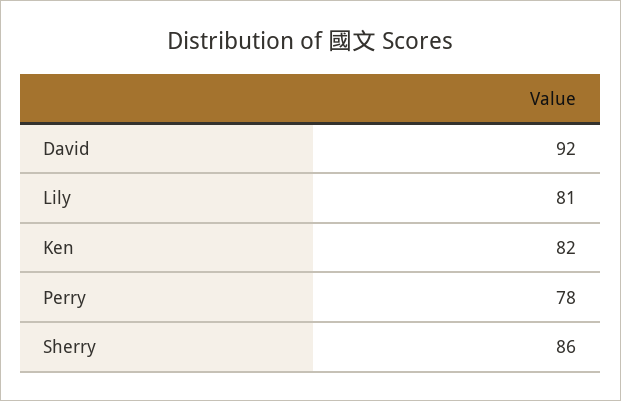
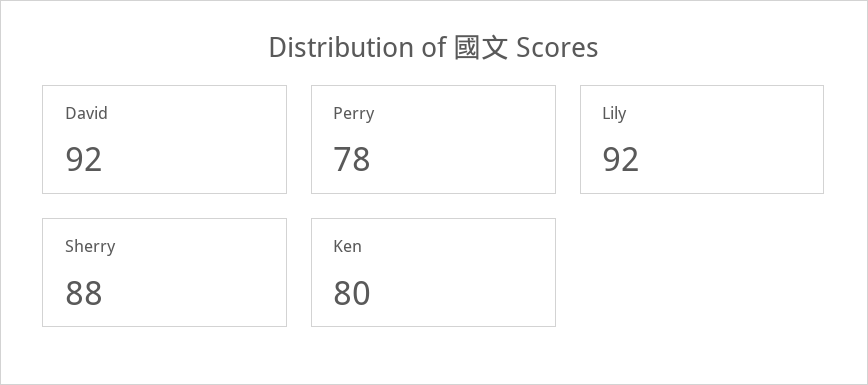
  {
    "David": 92,
-   "Lily": 81,
+   "Lily": 92,
-   "Ken": 82,
+   "Ken": 80,
    "Perry": 78,
-   "Sherry": 86
+   "Sherry": 88
  }

